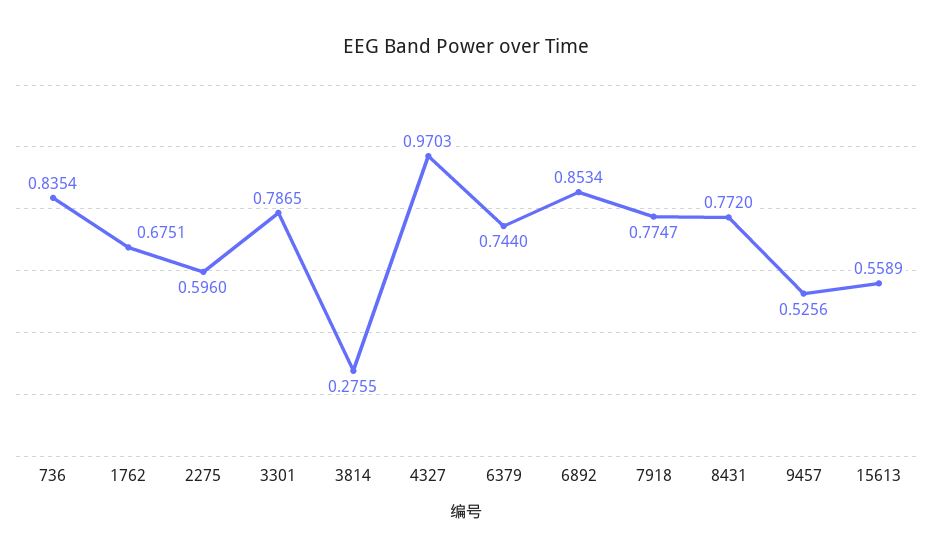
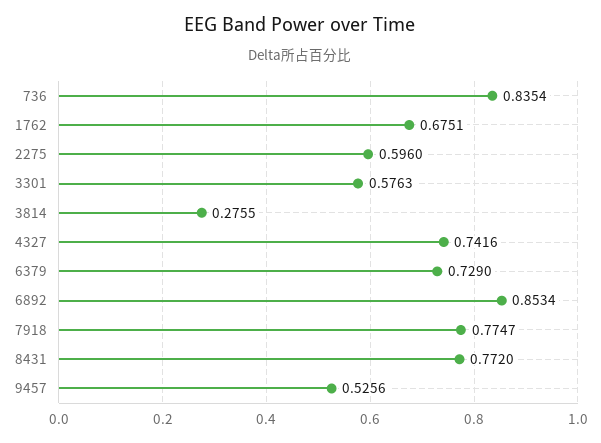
  {
    "736": 0.8354,
    "1762": 0.6751,
    "2275": 0.596,
-   "3301": 0.7865,
+   "3301": 0.5763,
    "3814": 0.2755,
-   "4327": 0.9703,
+   "4327": 0.7416,
-   "6379": 0.744,
+   "6379": 0.729,
    "6892": 0.8534,
    "7918": 0.7747,
    "8431": 0.772,
-   "9457": 0.5256,
+   "9457": 0.5256
-   "15613": 0.5589
  }

